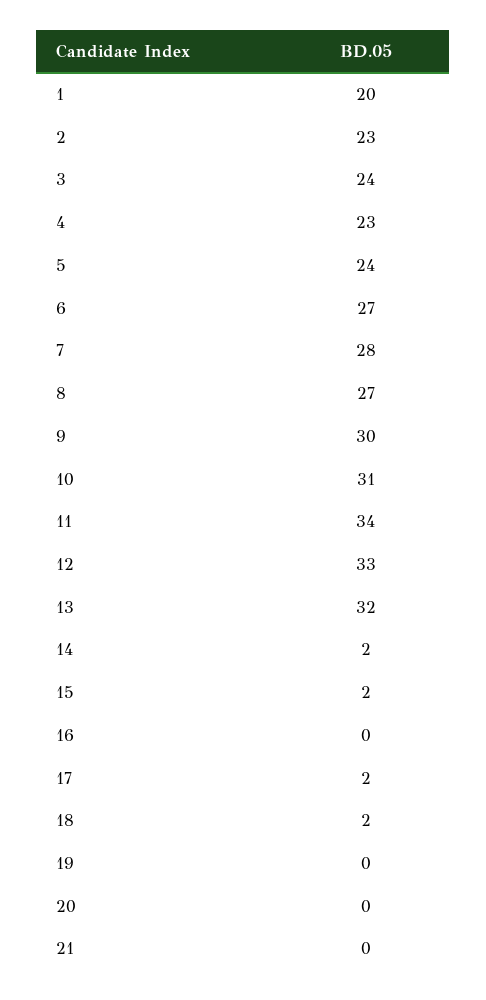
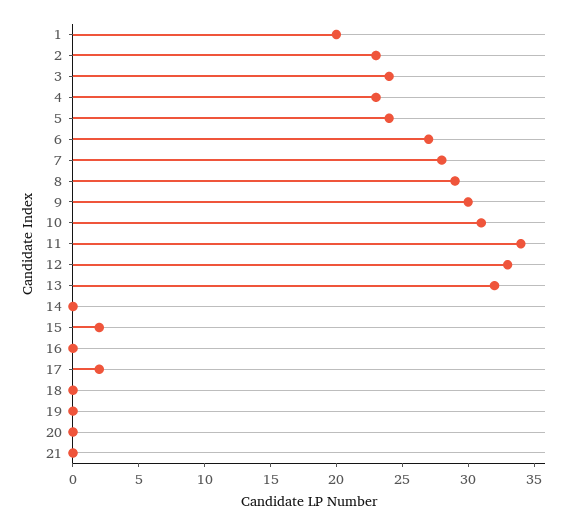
  {
    "1": 20,
    "2": 23,
    "3": 24,
    "4": 23,
    "5": 24,
    "6": 27,
    "7": 28,
-   "8": 27,
+   "8": 29,
    "9": 30,
    "10": 31,
    "11": 34,
    "12": 33,
    "13": 32,
-   "14": 2,
+   "14": 0,
    "15": 2,
    "16": 0,
    "17": 2,
-   "18": 2,
+   "18": 0,
    "19": 0,
    "20": 0,
    "21": 0
  }

